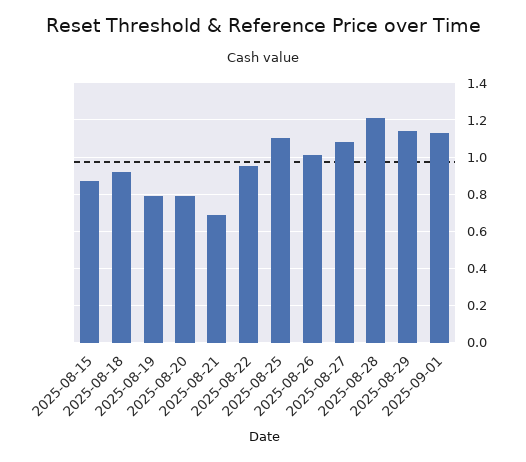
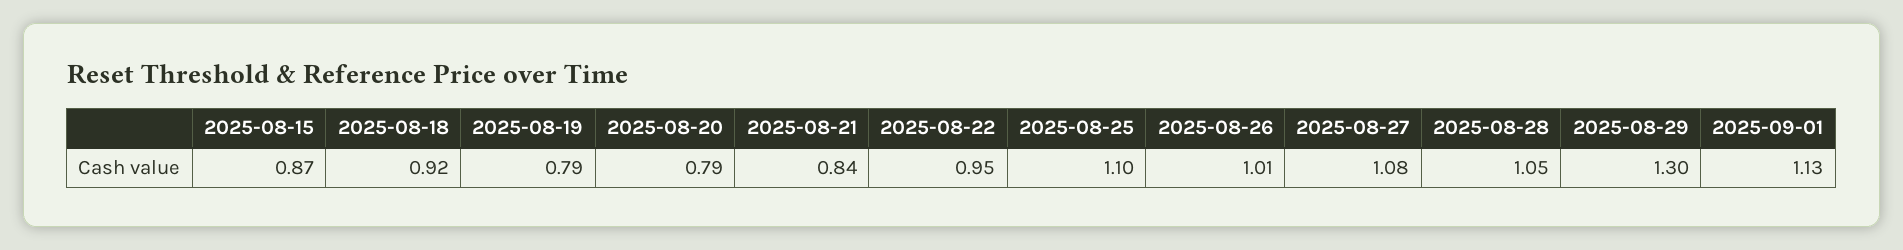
  {
    "2025-08-15": 0.87,
    "2025-08-18": 0.92,
    "2025-08-19": 0.79,
    "2025-08-20": 0.79,
-   "2025-08-21": 0.7,
+   "2025-08-21": 0.84,
    "2025-08-22": 0.95,
    "2025-08-25": 1.1,
    "2025-08-26": 1.01,
    "2025-08-27": 1.08,
-   "2025-08-28": 1.2,
+   "2025-08-28": 1.05,
-   "2025-08-29": 1.15,
+   "2025-08-29": 1.3,
    "2025-09-01": 1.13
  }

